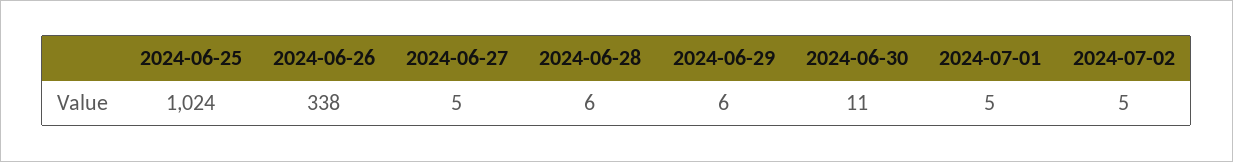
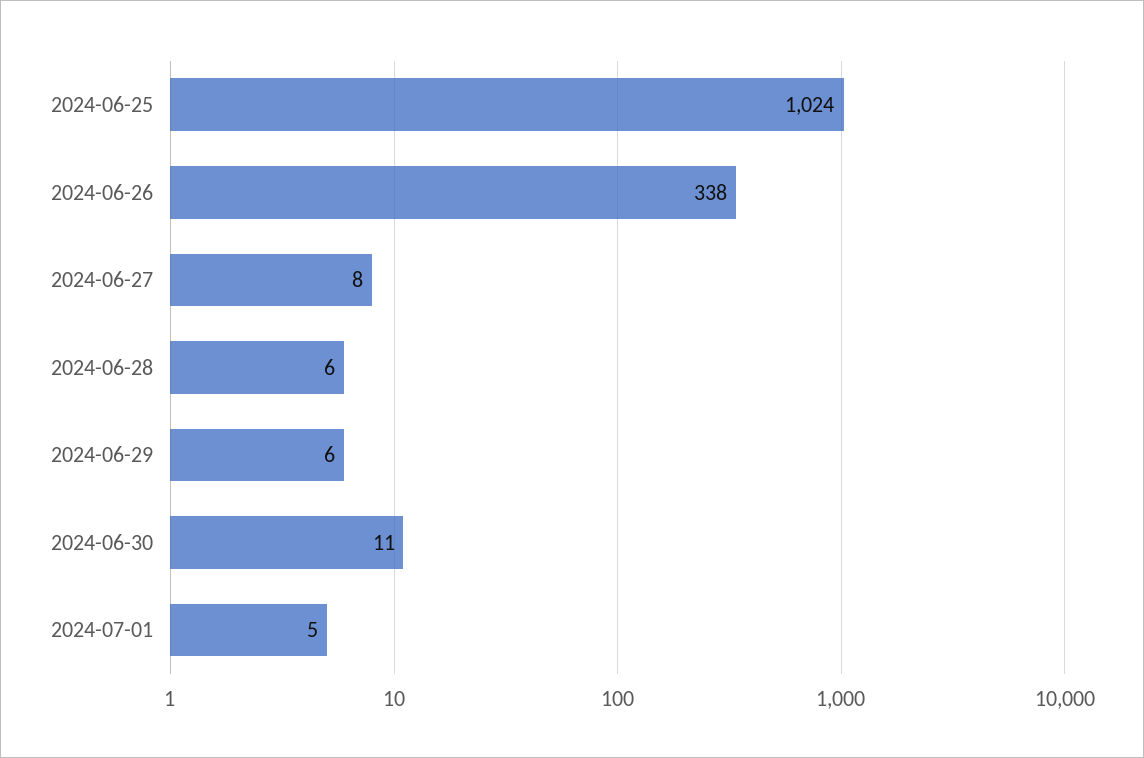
  {
    "2024-06-25": 1024,
    "2024-06-26": 338,
-   "2024-06-27": 5,
+   "2024-06-27": 8,
    "2024-06-28": 6,
    "2024-06-29": 6,
    "2024-06-30": 11,
-   "2024-07-01": 5,
+   "2024-07-01": 5
-   "2024-07-02": 5
  }

